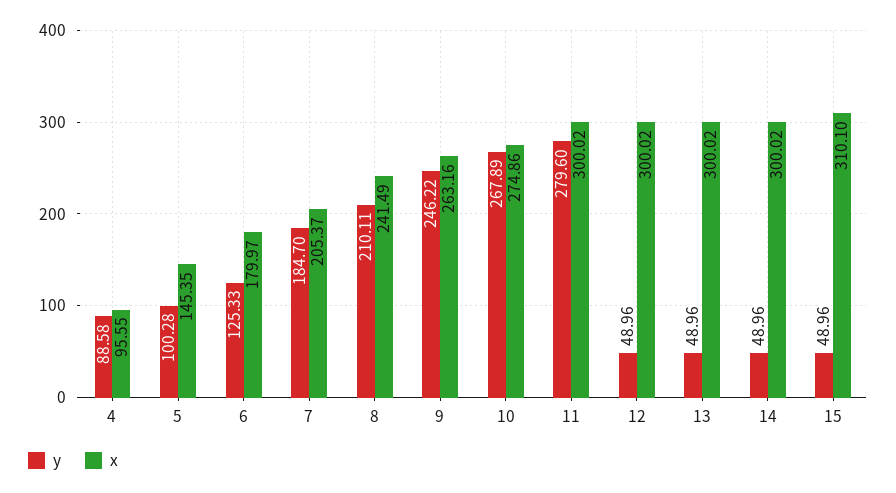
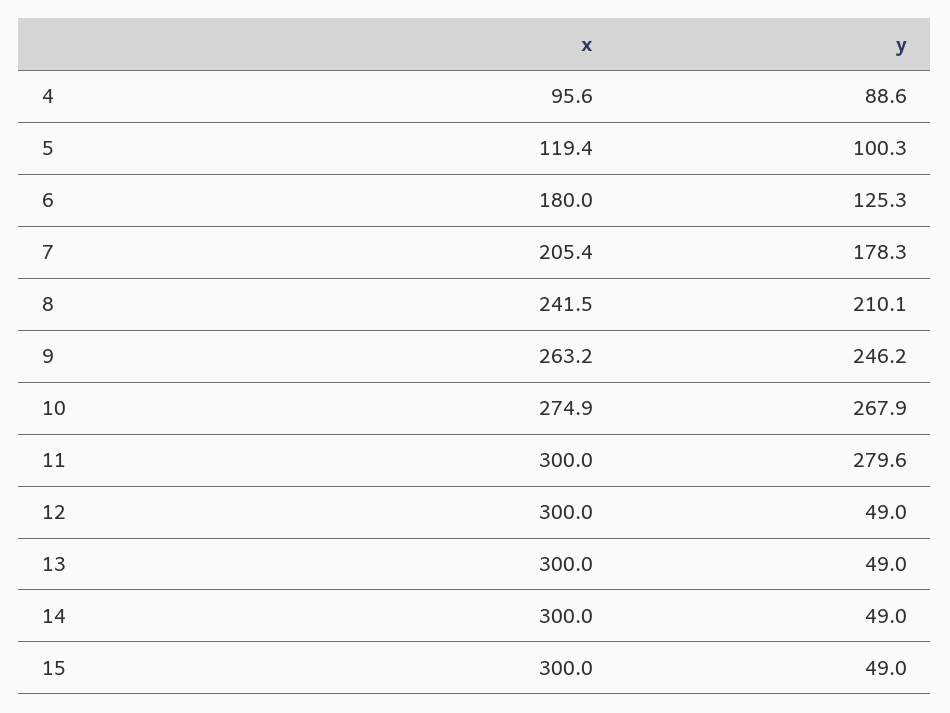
  {
    "y": {
      "4": 88.58,
      "5": 100.28,
      "6": 125.33,
-     "7": 184.7,
+     "7": 178.3,
      "8": 210.11,
      "9": 246.22,
      "10": 267.89,
      "11": 279.6,
      "12": 48.96,
      "13": 48.96,
      "14": 48.96,
      "15": 48.96
    },
    "x": {
      "4": 95.55,
-     "5": 145.35,
+     "5": 119.4,
      "6": 179.97,
      "7": 205.37,
      "8": 241.49,
      "9": 263.16,
      "10": 274.86,
      "11": 300.02,
      "12": 300.02,
      "13": 300.02,
      "14": 300.02,
-     "15": 310.1
+     "15": 300
    }
  }

